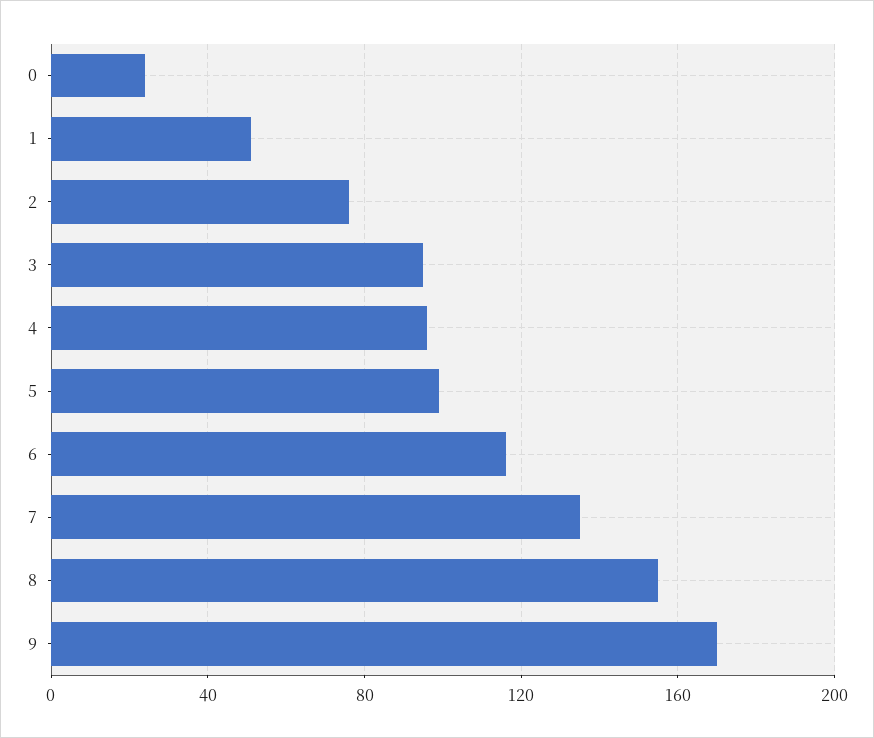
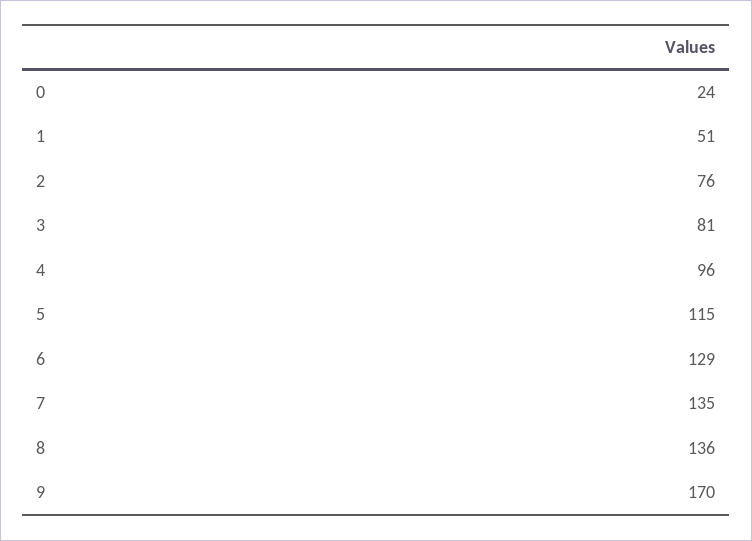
  {
    "0": 24,
    "1": 51,
    "2": 76,
-   "3": 95,
+   "3": 81,
    "4": 96,
-   "5": 100,
+   "5": 115,
-   "6": 115,
+   "6": 129,
    "7": 135,
-   "8": 155,
+   "8": 136,
    "9": 170
  }

